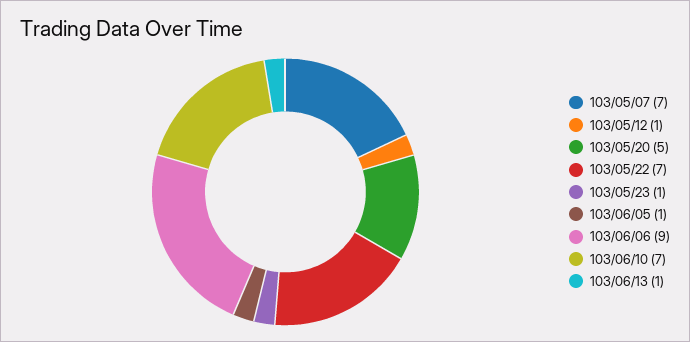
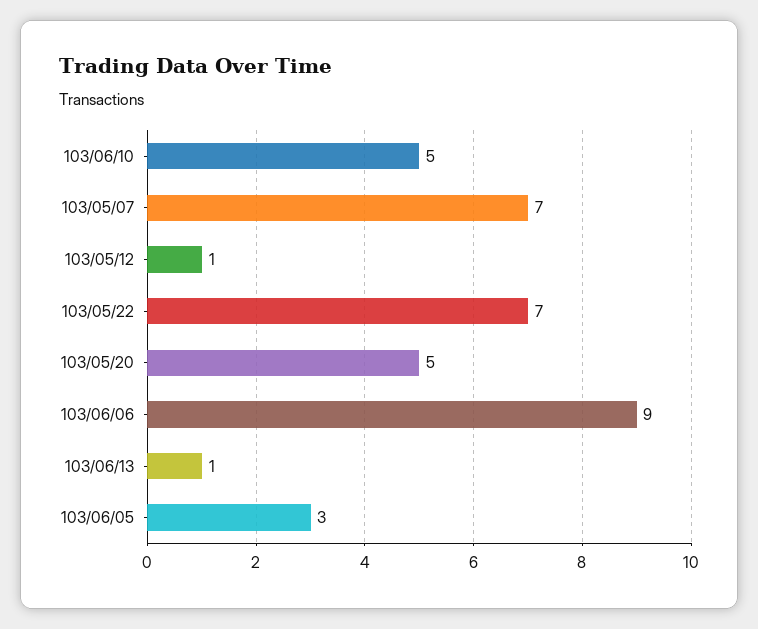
  {
    "103/05/07": 7,
    "103/05/12": 1,
    "103/05/20": 5,
    "103/05/22": 7,
-   "103/05/23": 1,
-   "103/06/05": 1,
+   "103/06/05": 3,
    "103/06/06": 9,
-   "103/06/10": 7,
+   "103/06/10": 5,
    "103/06/13": 1
  }

